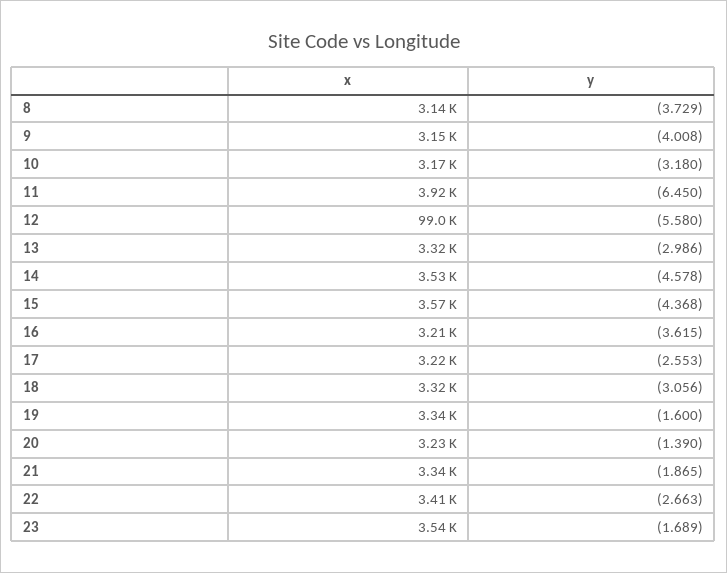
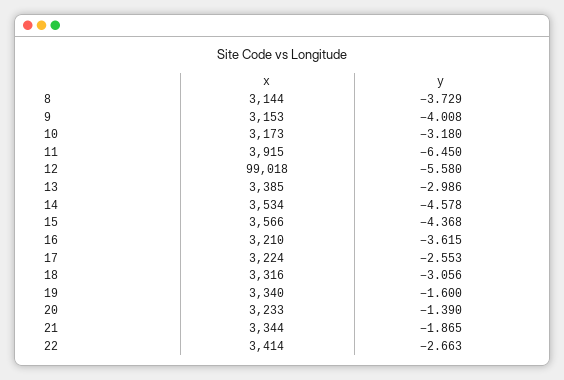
  {
    "x": {
      "8": 3144,
      "9": 3153,
      "10": 3173,
      "11": 3915,
      "12": 99018,
-     "13": 3320,
+     "13": 3385,
      "14": 3534,
      "15": 3566,
      "16": 3210,
      "17": 3224,
      "18": 3316,
      "19": 3340,
      "20": 3233,
      "21": 3344,
-     "22": 3414,
+     "22": 3414
-     "23": 3540
    },
    "y": {
      "8": -3.729,
      "9": -4.008,
      "10": -3.18,
      "11": -6.45,
      "12": -5.58,
      "13": -2.986,
      "14": -4.578,
      "15": -4.368,
      "16": -3.615,
      "17": -2.553,
      "18": -3.056,
      "19": -1.6,
      "20": -1.39,
      "21": -1.865,
-     "22": -2.663,
+     "22": -2.663
-     "23": -1.689
    }
  }

